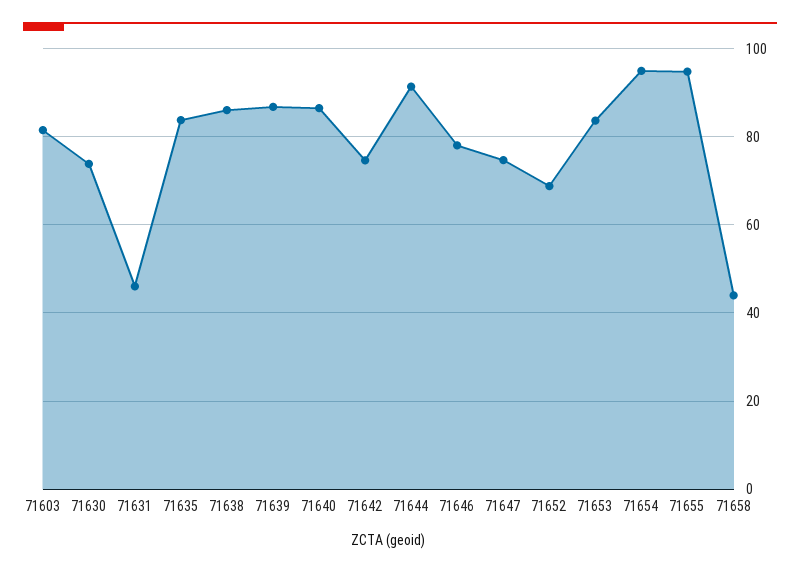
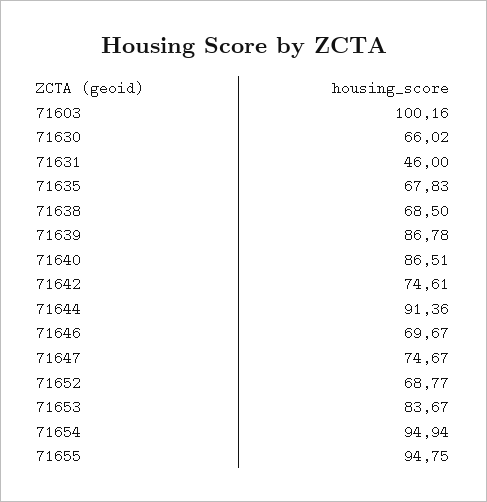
  {
-   "71603": 82,
+   "71603": 100.16,
-   "71630": 74,
+   "71630": 66.02,
    "71631": 46,
-   "71635": 84,
+   "71635": 67.83,
-   "71638": 86,
+   "71638": 68.5,
    "71639": 86.78,
    "71640": 86.51,
    "71642": 74.61,
    "71644": 91.36,
-   "71646": 78,
+   "71646": 69.67,
    "71647": 74.67,
    "71652": 68.77,
    "71653": 83.67,
    "71654": 94.94,
-   "71655": 94.75,
+   "71655": 94.75
-   "71658": 44
  }

